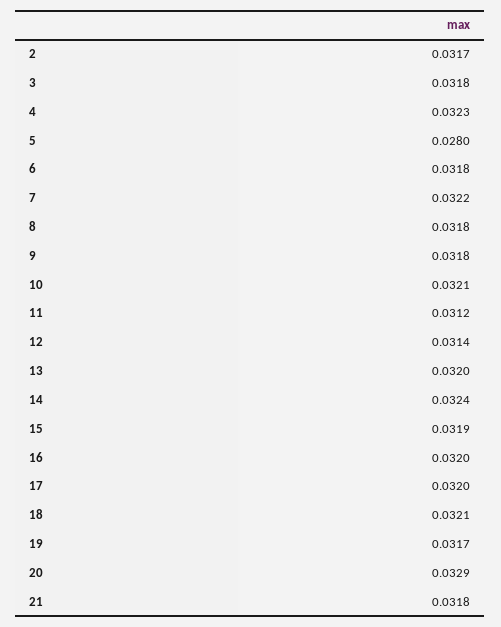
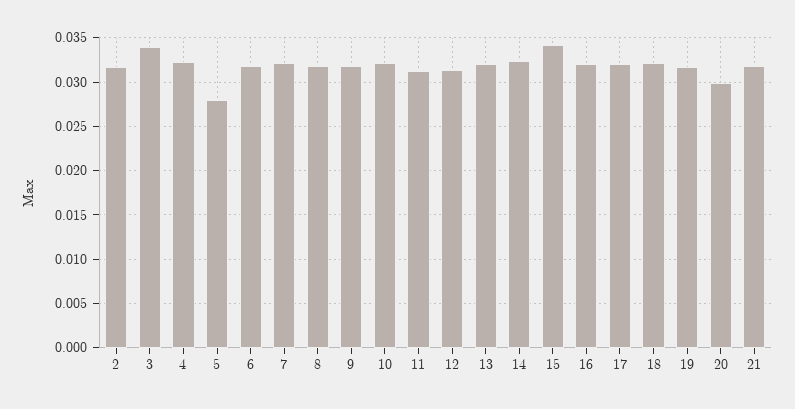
  {
    "2": 0.0317,
-   "3": 0.0318,
+   "3": 0.034,
    "4": 0.0323,
    "5": 0.028,
    "6": 0.0318,
    "7": 0.0322,
    "8": 0.0318,
    "9": 0.0318,
    "10": 0.0321,
    "11": 0.0312,
    "12": 0.0314,
    "13": 0.032,
    "14": 0.0324,
-   "15": 0.0319,
+   "15": 0.034,
    "16": 0.032,
    "17": 0.032,
    "18": 0.0321,
    "19": 0.0317,
-   "20": 0.0329,
+   "20": 0.03,
    "21": 0.0318
  }

